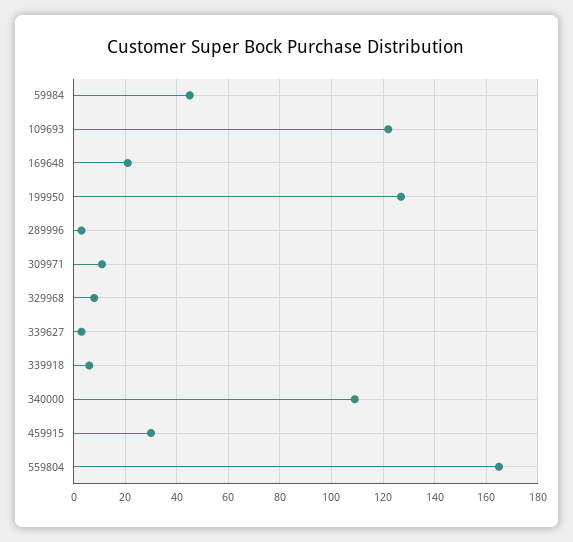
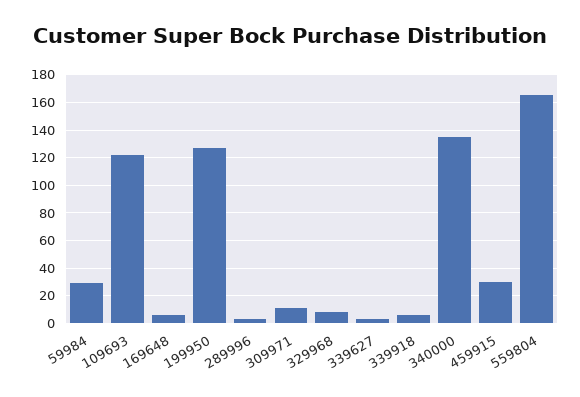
  {
-   "59984": 45,
+   "59984": 30,
    "109693": 120,
-   "169648": 20,
+   "169648": 5,
    "199950": 125,
    "289996": 5,
    "309971": 10,
    "329968": 10,
    "339627": 5,
    "339918": 5,
-   "340000": 110,
+   "340000": 135,
    "459915": 30,
    "559804": 165
  }

